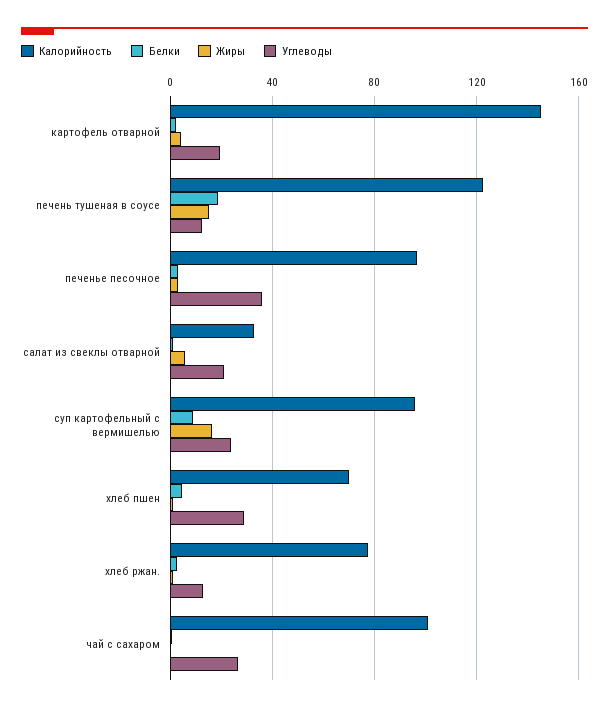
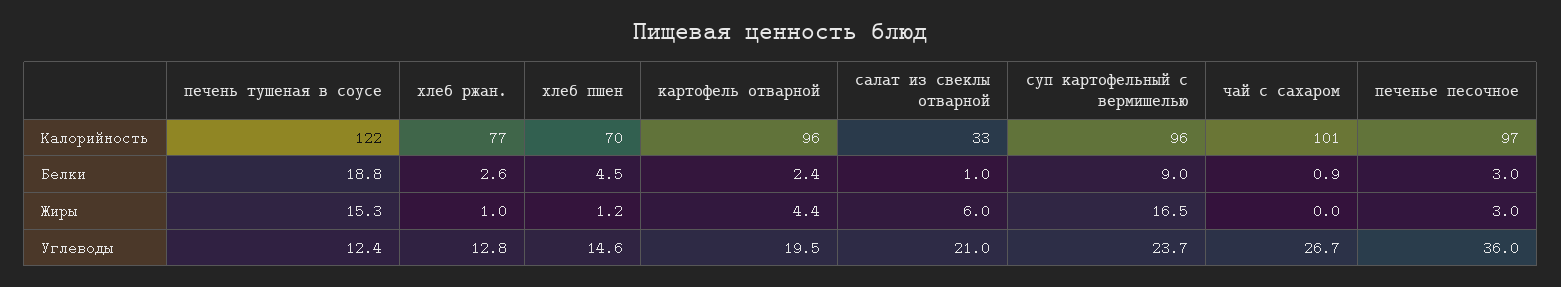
  {
    "Калорийность": {
-     "картофель отварной": 145,
+     "картофель отварной": 96,
      "печень тушеная в соусе": 122,
      "печенье песочное": 97,
      "салат из свеклы отварной": 33,
      "суп картофельный с вермишелью": 96,
      "хлеб пшен": 70,
      "хлеб ржан.": 77,
      "чай с сахаром": 101
    },
    "Белки": {
      "картофель отварной": 2.4,
      "печень тушеная в соусе": 18.8,
      "печенье песочное": 3,
      "салат из свеклы отварной": 1,
      "суп картофельный с вермишелью": 9,
      "хлеб пшен": 4.5,
      "хлеб ржан.": 2.6,
      "чай с сахаром": 0.9
    },
    "Жиры": {
      "картофель отварной": 4.4,
      "печень тушеная в соусе": 15.3,
      "печенье песочное": 3,
      "салат из свеклы отварной": 6,
      "суп картофельный с вермишелью": 16.5,
      "хлеб пшен": 1.2,
      "хлеб ржан.": 1,
      "чай с сахаром": 0
    },
    "Углеводы": {
      "картофель отварной": 19.5,
      "печень тушеная в соусе": 12.4,
      "печенье песочное": 36,
      "салат из свеклы отварной": 21,
      "суп картофельный с вермишелью": 23.7,
-     "хлеб пшен": 30,
+     "хлеб пшен": 14.6,
      "хлеб ржан.": 12.8,
      "чай с сахаром": 26.7
    }
  }

